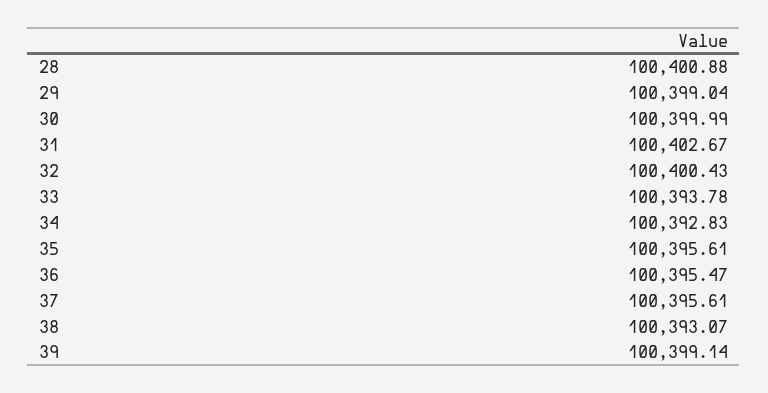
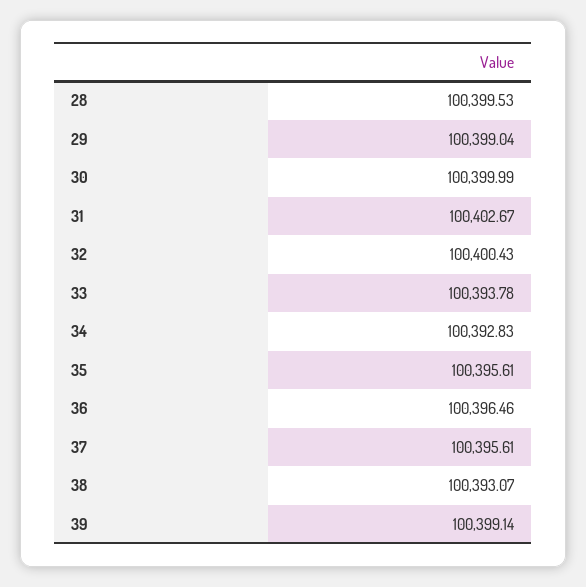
  {
-   "28": 100400.88,
+   "28": 100399.53,
    "29": 100399.04,
    "30": 100399.99,
    "31": 100402.67,
    "32": 100400.43,
    "33": 100393.78,
    "34": 100392.83,
    "35": 100395.61,
-   "36": 100395.47,
+   "36": 100396.46,
    "37": 100395.61,
    "38": 100393.07,
    "39": 100399.14
  }

